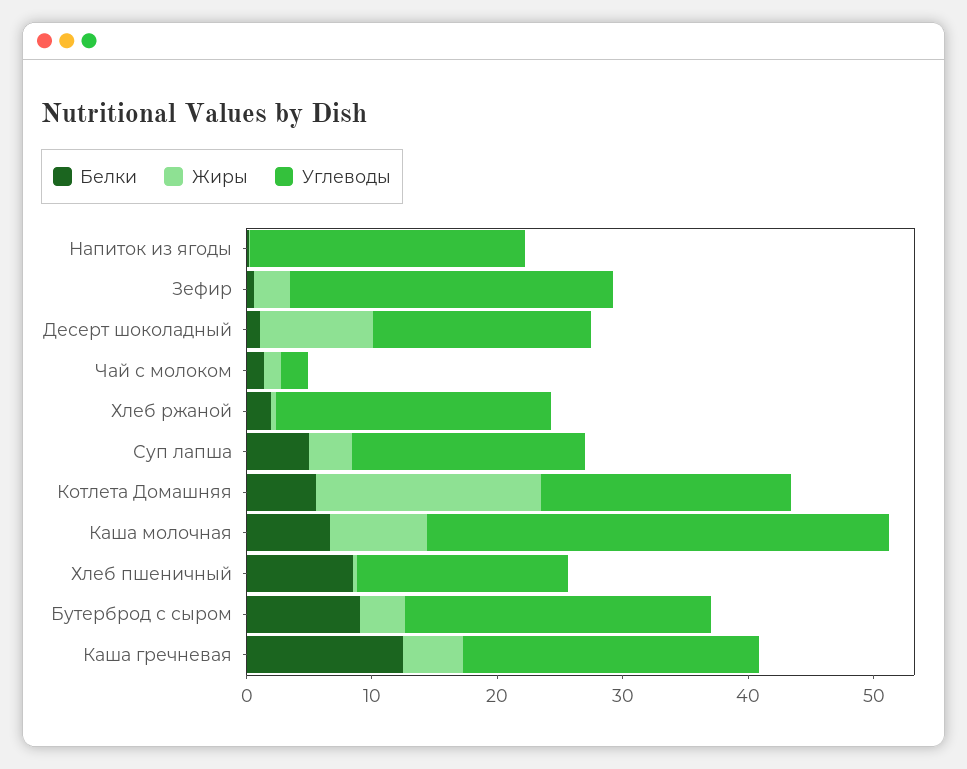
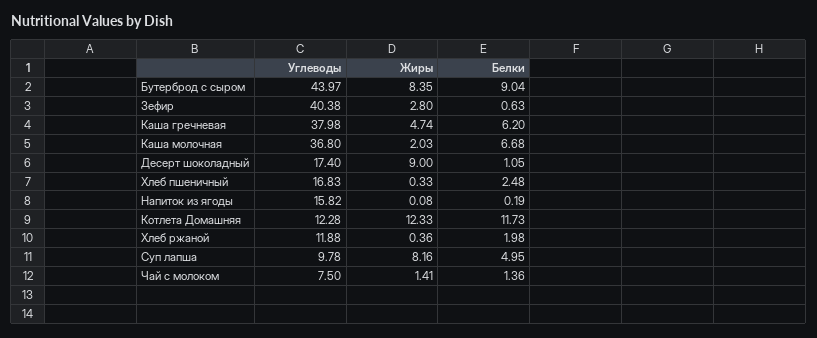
  {
    "Белки": {
      "Напиток из ягоды": 0.19,
      "Зефир": 0.63,
      "Десерт шоколадный": 1.05,
      "Чай с молоком": 1.36,
      "Хлеб ржаной": 1.98,
      "Суп лапша": 4.95,
-     "Котлета Домашняя": 6,
+     "Котлета Домашняя": 11.73,
      "Каша молочная": 6.68,
-     "Хлеб пшеничный": 8,
+     "Хлеб пшеничный": 2.48,
      "Бутерброд с сыром": 9.04,
-     "Каша гречневая": 12
+     "Каша гречневая": 6.2
    },
    "Жиры": {
      "Напиток из ягоды": 0.08,
      "Зефир": 2.8,
      "Десерт шоколадный": 9,
      "Чай с молоком": 1.41,
      "Хлеб ржаной": 0.36,
-     "Суп лапша": 4,
+     "Суп лапша": 8.16,
-     "Котлета Домашняя": 18,
+     "Котлета Домашняя": 12.33,
-     "Каша молочная": 8,
+     "Каша молочная": 2.03,
      "Хлеб пшеничный": 0.33,
-     "Бутерброд с сыром": 4,
+     "Бутерброд с сыром": 8.35,
      "Каша гречневая": 4.74
    },
    "Углеводы": {
-     "Напиток из ягоды": 22,
+     "Напиток из ягоды": 15.82,
-     "Зефир": 26,
+     "Зефир": 40.38,
      "Десерт шоколадный": 17.4,
-     "Чай с молоком": 2,
+     "Чай с молоком": 7.5,
-     "Хлеб ржаной": 22,
+     "Хлеб ржаной": 11.88,
-     "Суп лапша": 18,
+     "Суп лапша": 9.78,
-     "Котлета Домашняя": 20,
+     "Котлета Домашняя": 12.28,
      "Каша молочная": 36.8,
      "Хлеб пшеничный": 16.83,
-     "Бутерброд с сыром": 24,
+     "Бутерброд с сыром": 43.97,
-     "Каша гречневая": 24
+     "Каша гречневая": 37.98
    }
  }

